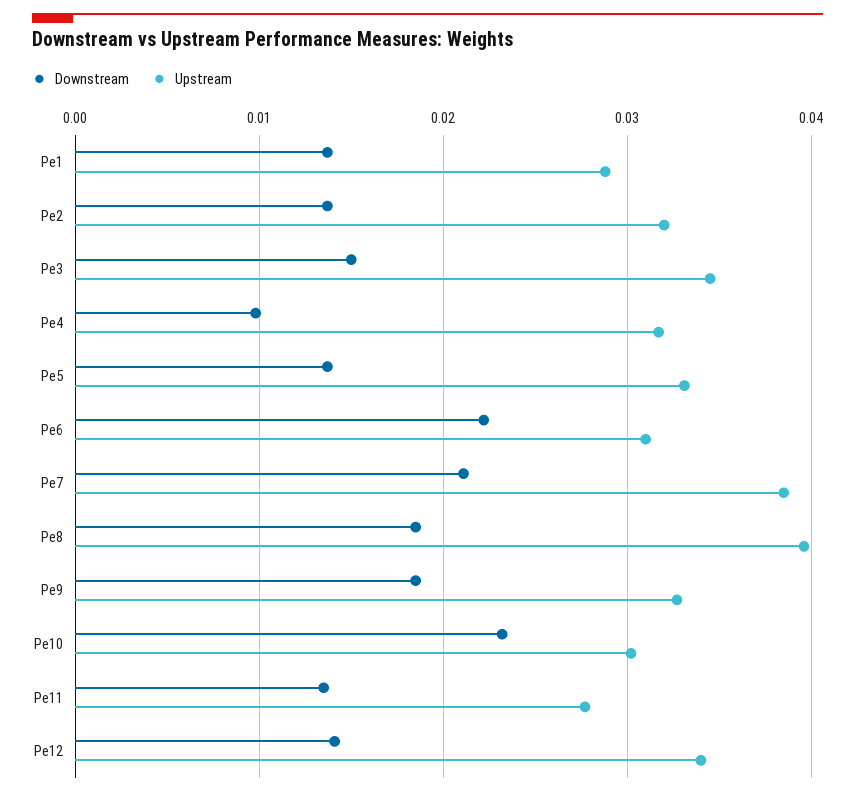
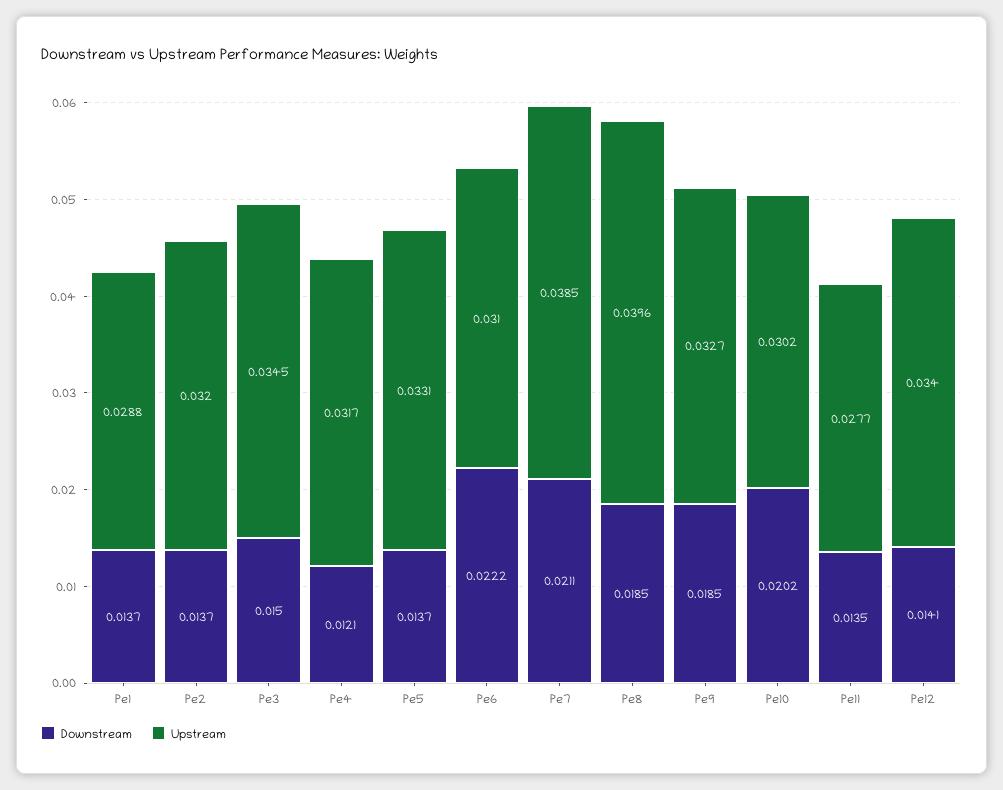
  {
    "Downstream": {
      "Pe1": 0.0137,
      "Pe2": 0.0137,
      "Pe3": 0.015,
-     "Pe4": 0.01,
+     "Pe4": 0.0121,
      "Pe5": 0.0137,
      "Pe6": 0.0222,
      "Pe7": 0.0211,
      "Pe8": 0.0185,
      "Pe9": 0.0185,
-     "Pe10": 0.023,
+     "Pe10": 0.0202,
      "Pe11": 0.0135,
      "Pe12": 0.0141
    },
    "Upstream": {
      "Pe1": 0.0288,
      "Pe2": 0.032,
      "Pe3": 0.0345,
      "Pe4": 0.0317,
      "Pe5": 0.0331,
      "Pe6": 0.031,
      "Pe7": 0.0385,
      "Pe8": 0.0396,
      "Pe9": 0.0327,
      "Pe10": 0.0302,
      "Pe11": 0.0277,
      "Pe12": 0.034
    }
  }

